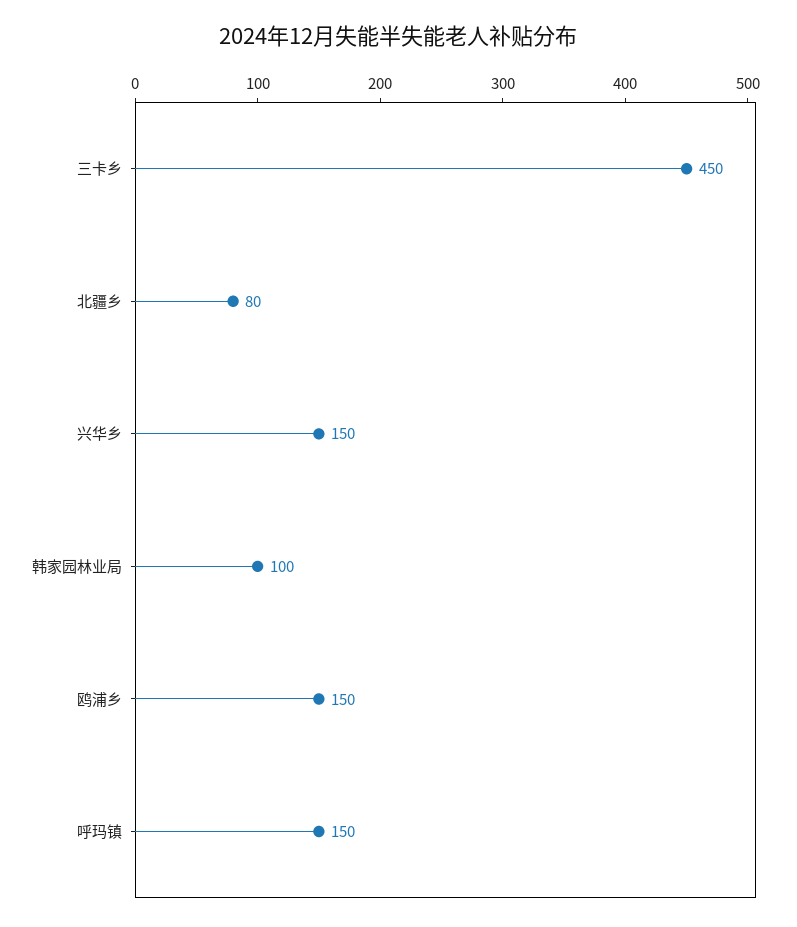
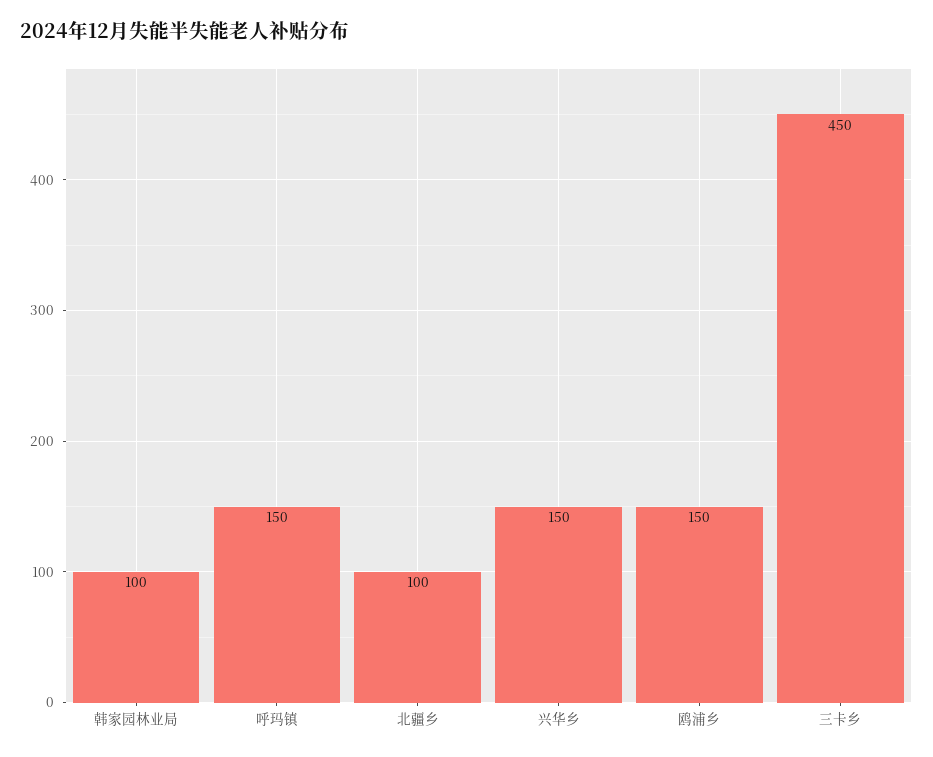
  {
    "三卡乡": 450,
-   "北疆乡": 80,
+   "北疆乡": 100,
    "兴华乡": 150,
    "韩家园林业局": 100,
    "鸥浦乡": 150,
    "呼玛镇": 150
  }

